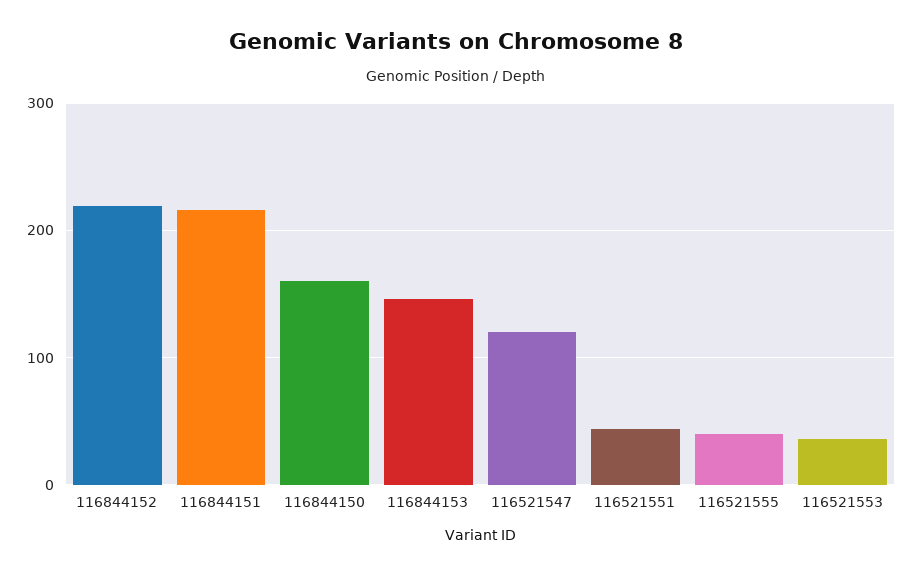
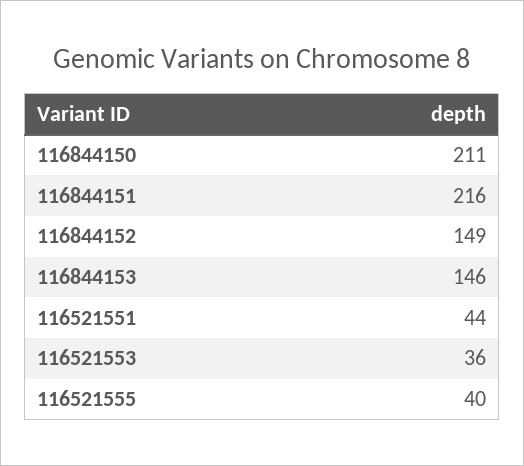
  {
-   "116844152": 220,
+   "116844152": 149,
    "116844151": 216,
-   "116844150": 160,
+   "116844150": 211,
    "116844153": 146,
-   "116521547": 120,
    "116521551": 44,
    "116521555": 40,
    "116521553": 36
  }

